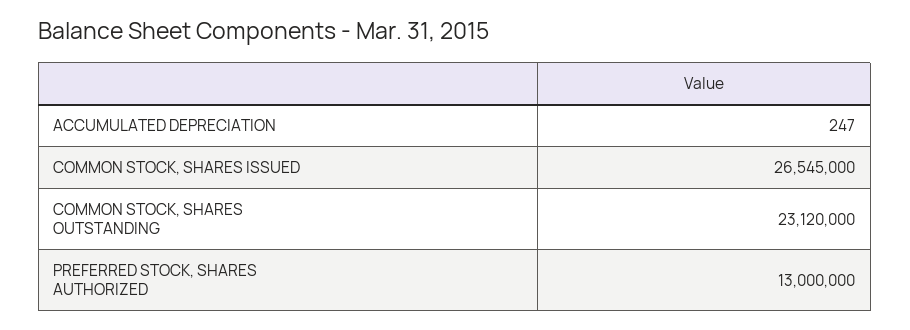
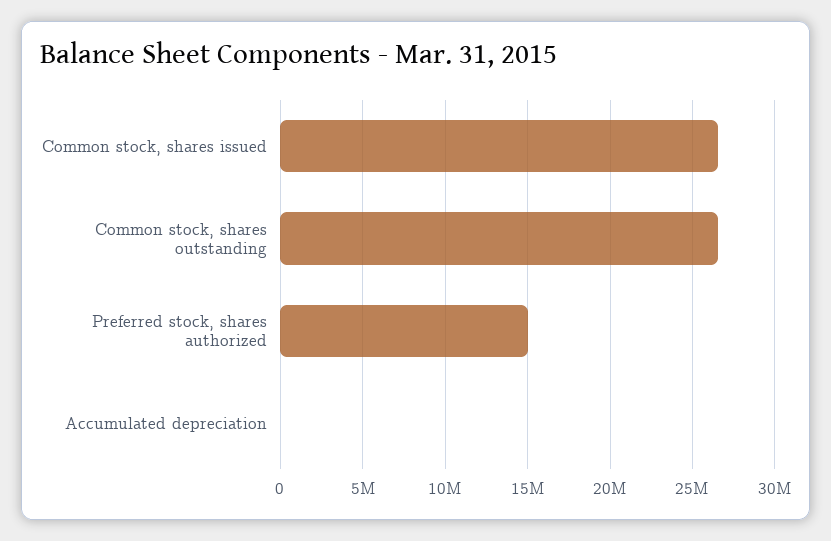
  {
    "ACCUMULATED DEPRECIATION": 247,
    "COMMON STOCK, SHARES ISSUED": 26545000,
-   "COMMON STOCK, SHARES OUTSTANDING": 23120000,
+   "COMMON STOCK, SHARES OUTSTANDING": 26500000,
-   "PREFERRED STOCK, SHARES AUTHORIZED": 13000000
+   "PREFERRED STOCK, SHARES AUTHORIZED": 15000000
  }

